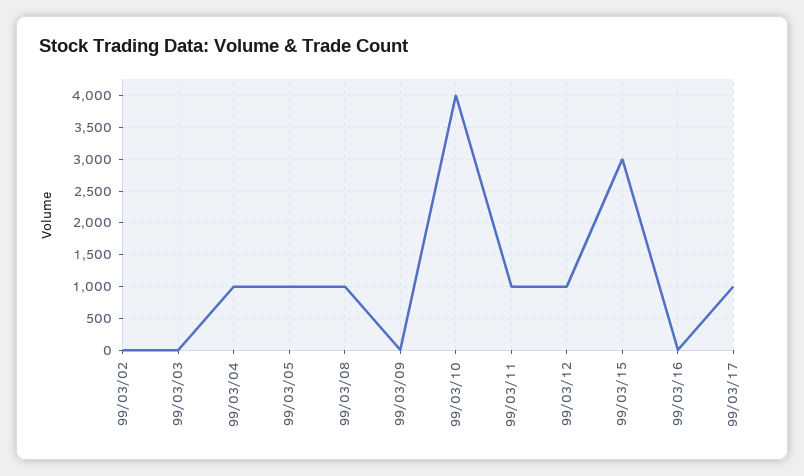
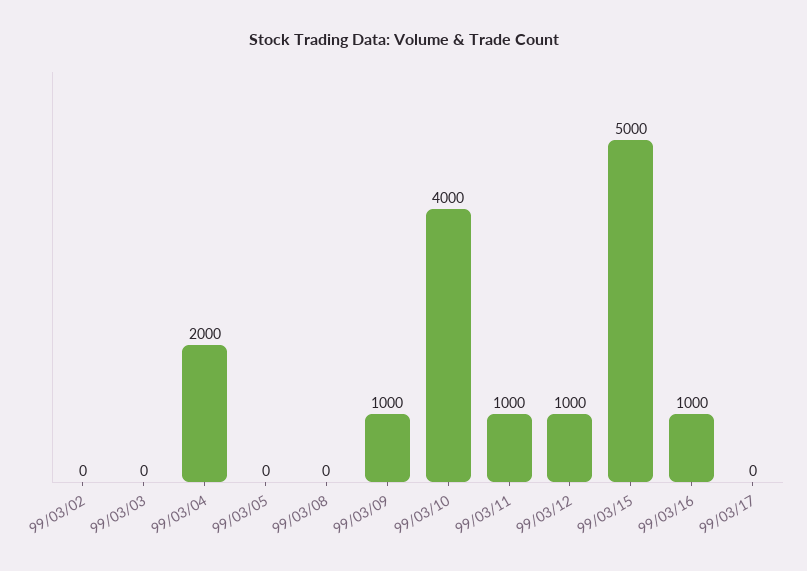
  {
    "99/03/02": 0,
    "99/03/03": 0,
-   "99/03/04": 1000,
+   "99/03/04": 2000,
-   "99/03/05": 1000,
+   "99/03/05": 0,
-   "99/03/08": 1000,
+   "99/03/08": 0,
-   "99/03/09": 0,
+   "99/03/09": 1000,
    "99/03/10": 4000,
    "99/03/11": 1000,
    "99/03/12": 1000,
-   "99/03/15": 3000,
+   "99/03/15": 5000,
-   "99/03/16": 0,
+   "99/03/16": 1000,
-   "99/03/17": 1000
+   "99/03/17": 0
  }

